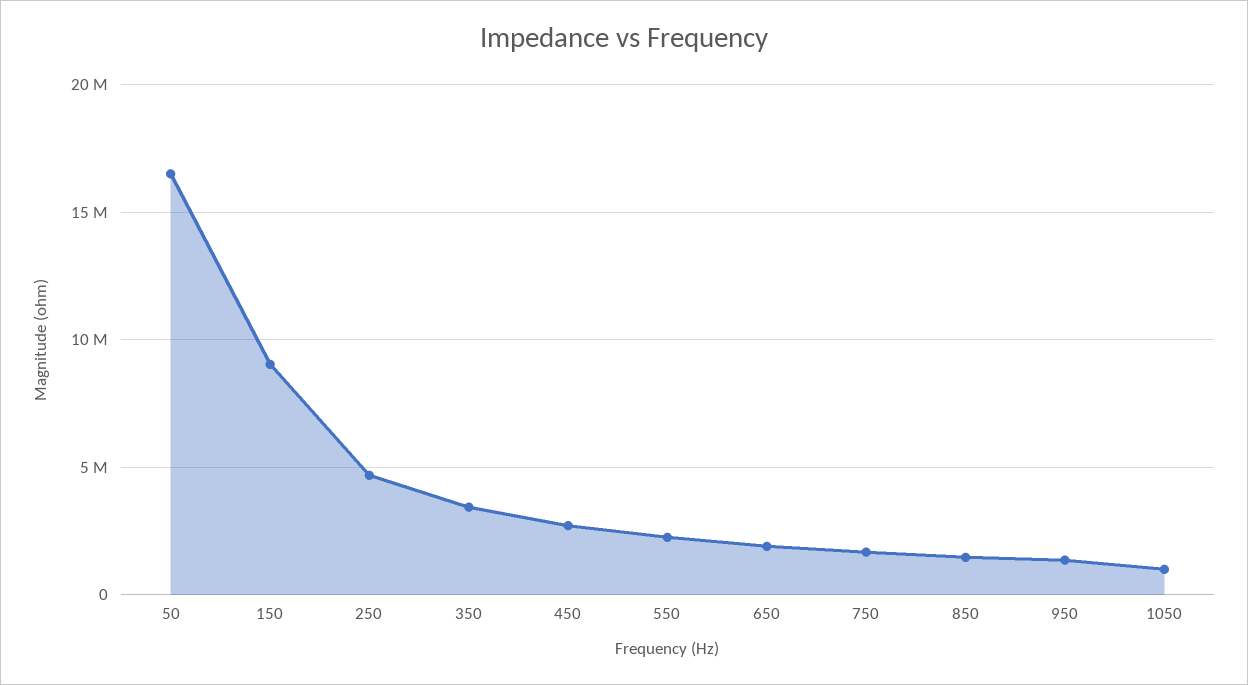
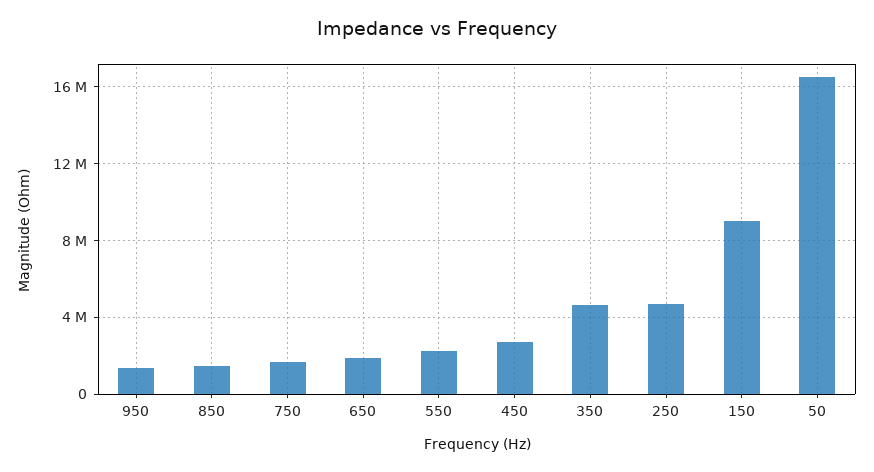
  {
    "50": 16500000,
    "150": 9000000,
    "250": 4500000,
-   "350": 3500000,
+   "350": 4500000,
    "450": 2500000,
    "550": 2500000,
    "650": 2000000,
    "750": 1500000,
    "850": 1500000,
-   "950": 1500000,
+   "950": 1500000
-   "1050": 1000000
  }

